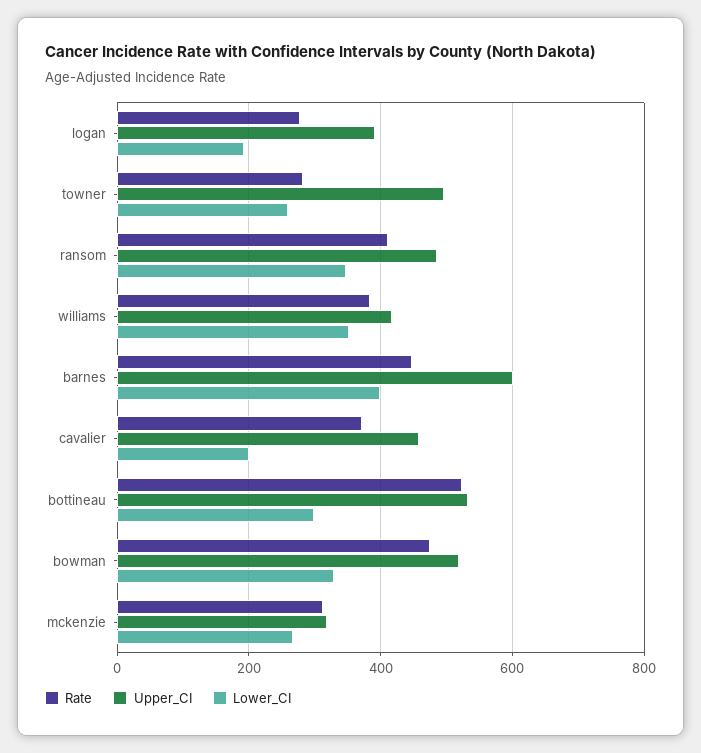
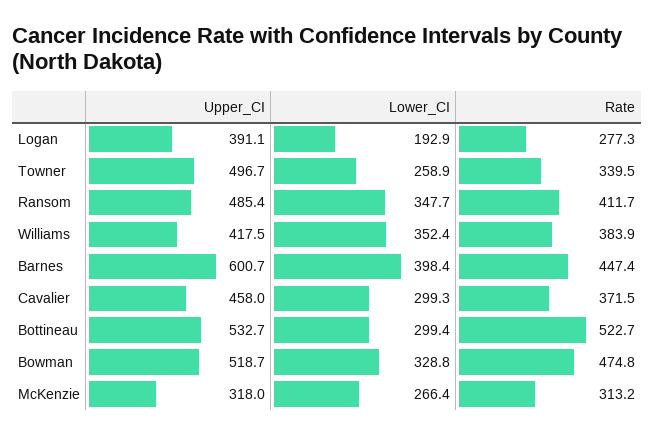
  {
    "Rate": {
      "logan": 277.3,
-     "towner": 280,
+     "towner": 339.5,
      "ransom": 411.7,
      "williams": 383.9,
      "barnes": 447.4,
      "cavalier": 371.5,
      "bottineau": 522.7,
      "bowman": 474.8,
      "mckenzie": 313.2
    },
    "Upper_CI": {
      "logan": 391.1,
      "towner": 496.7,
      "ransom": 485.4,
      "williams": 417.5,
      "barnes": 600.7,
      "cavalier": 458,
      "bottineau": 532.7,
      "bowman": 518.7,
      "mckenzie": 318
    },
    "Lower_CI": {
      "logan": 192.9,
      "towner": 258.9,
      "ransom": 347.7,
      "williams": 352.4,
      "barnes": 398.4,
-     "cavalier": 200,
+     "cavalier": 299.3,
      "bottineau": 299.4,
      "bowman": 328.8,
      "mckenzie": 266.4
    }
  }

